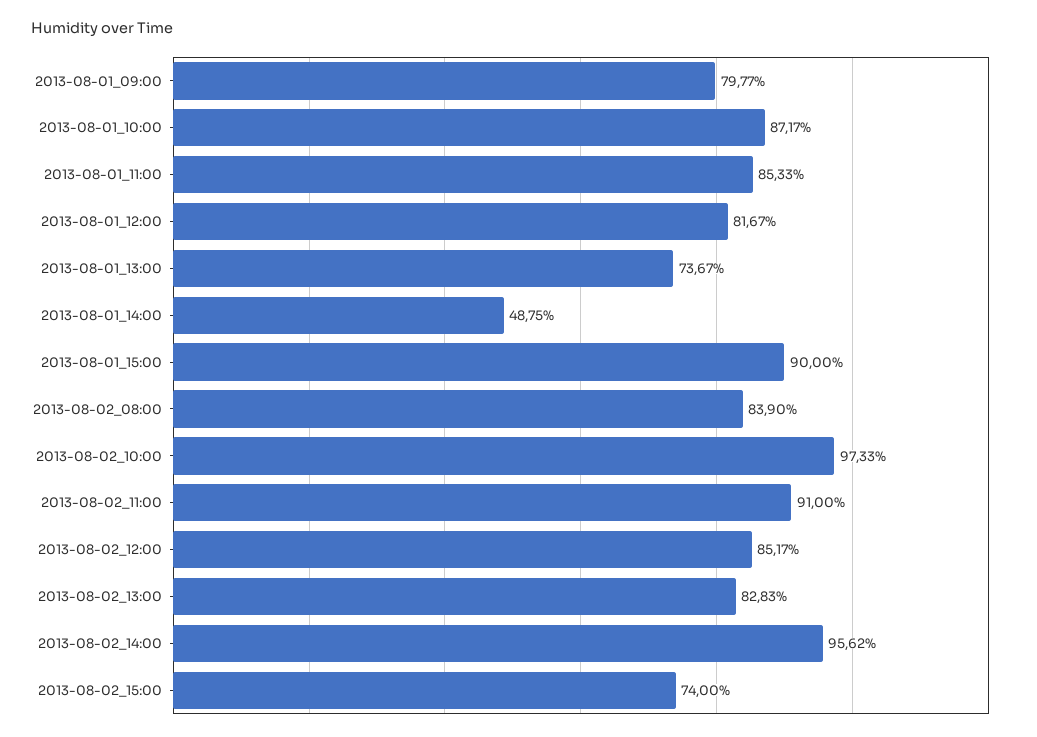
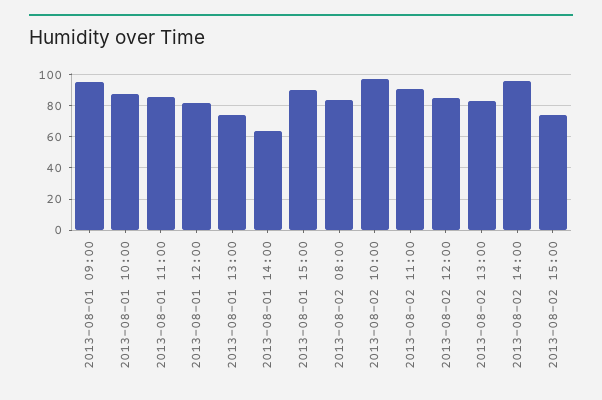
  {
-   "2013-08-01_09:00": 79.77,
+   "2013-08-01_09:00": 95,
    "2013-08-01_10:00": 87.17,
    "2013-08-01_11:00": 85.33,
    "2013-08-01_12:00": 81.67,
    "2013-08-01_13:00": 73.67,
-   "2013-08-01_14:00": 48.75,
+   "2013-08-01_14:00": 65,
    "2013-08-01_15:00": 90,
    "2013-08-02_08:00": 83.9,
    "2013-08-02_10:00": 97.33,
    "2013-08-02_11:00": 91,
    "2013-08-02_12:00": 85.17,
    "2013-08-02_13:00": 82.83,
    "2013-08-02_14:00": 95.62,
    "2013-08-02_15:00": 74
  }

